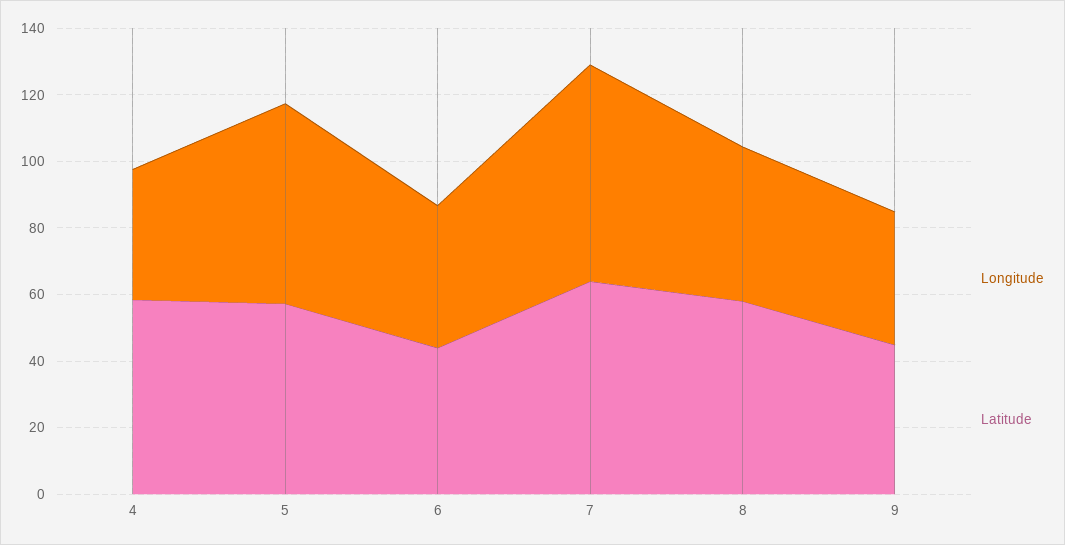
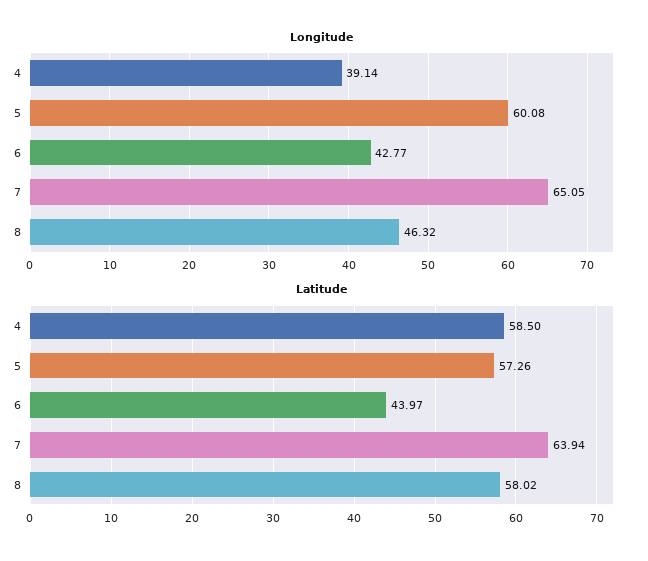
  {
    "Longitude": {
      "4": 39.14,
      "5": 60.08,
      "6": 42.77,
      "7": 65.05,
-     "8": 46.32,
+     "8": 46.32
-     "9": 40
    },
    "Latitude": {
      "4": 58.5,
      "5": 57.26,
      "6": 43.97,
      "7": 63.94,
-     "8": 58.02,
+     "8": 58.02
-     "9": 45
    }
  }

